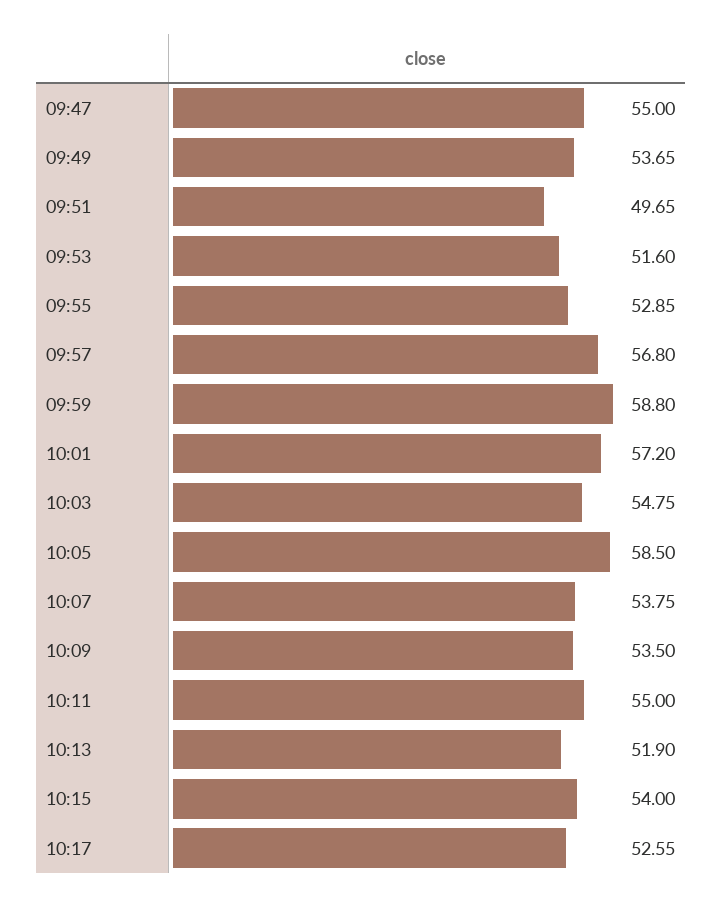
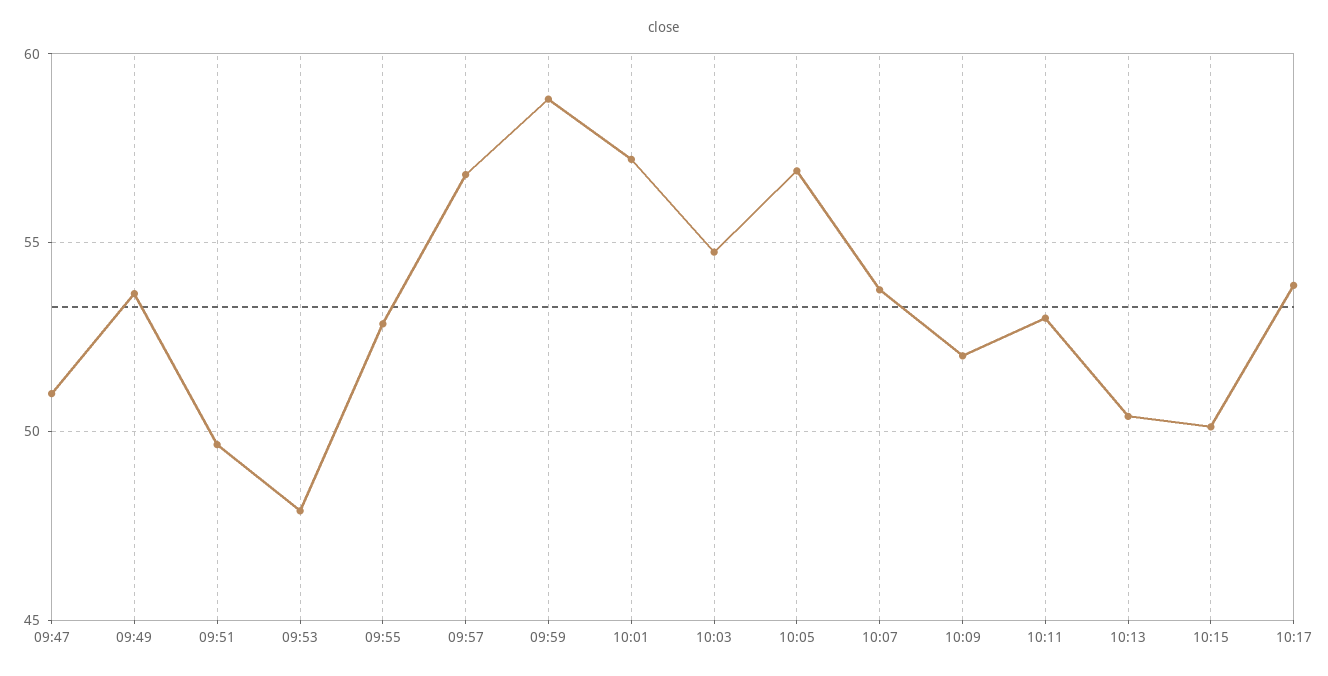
  {
-   "09:47": 55,
+   "09:47": 51,
    "09:49": 53.65,
    "09:51": 49.65,
-   "09:53": 51.6,
+   "09:53": 48,
    "09:55": 52.85,
    "09:57": 56.8,
    "09:59": 58.8,
    "10:01": 57.2,
    "10:03": 54.75,
-   "10:05": 58.5,
+   "10:05": 57,
    "10:07": 53.75,
-   "10:09": 53.5,
+   "10:09": 52,
-   "10:11": 55,
+   "10:11": 53,
-   "10:13": 51.9,
+   "10:13": 50.5,
-   "10:15": 54,
+   "10:15": 50,
-   "10:17": 52.55
+   "10:17": 54
  }

